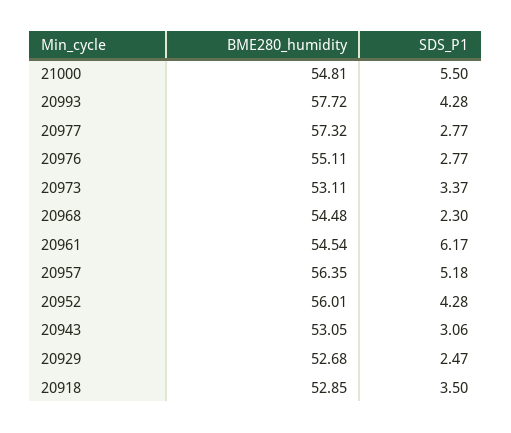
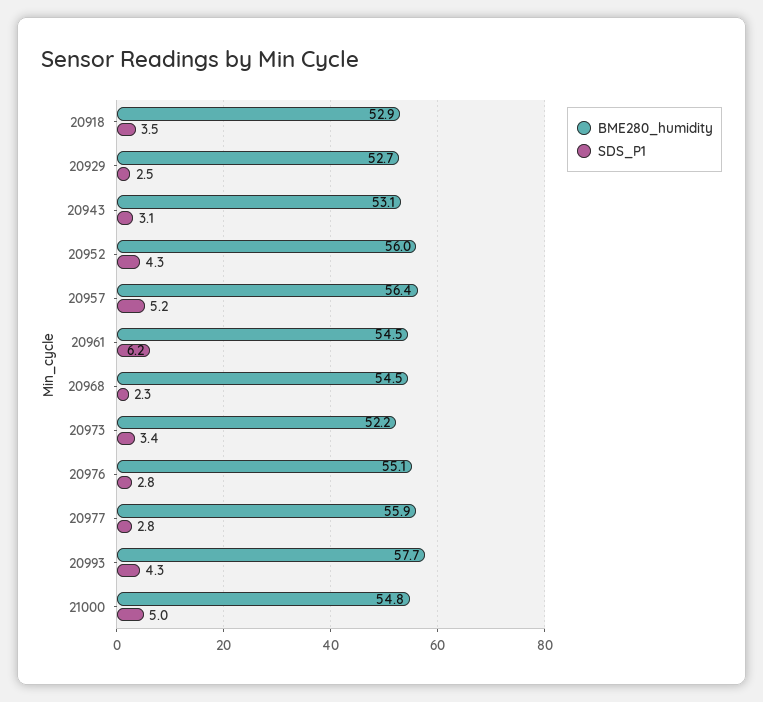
  {
    "BME280_humidity": {
      "21000": 54.81,
      "20993": 57.72,
-     "20977": 57.32,
+     "20977": 55.9,
      "20976": 55.11,
-     "20973": 53.11,
+     "20973": 52.2,
      "20968": 54.48,
      "20961": 54.54,
      "20957": 56.35,
      "20952": 56.01,
      "20943": 53.05,
      "20929": 52.68,
      "20918": 52.85
    },
    "SDS_P1": {
-     "21000": 5.5,
+     "21000": 5,
      "20993": 4.28,
      "20977": 2.77,
      "20976": 2.77,
      "20973": 3.37,
      "20968": 2.3,
      "20961": 6.17,
      "20957": 5.18,
      "20952": 4.28,
      "20943": 3.06,
      "20929": 2.47,
      "20918": 3.5
    }
  }

